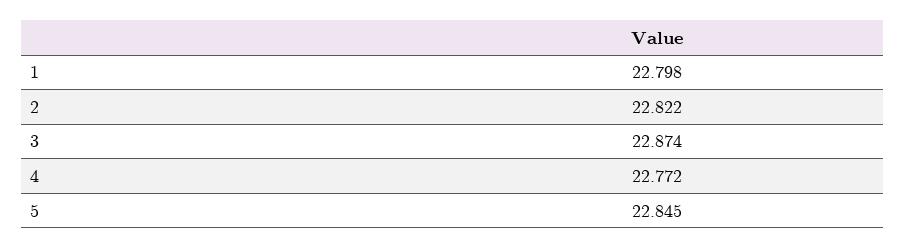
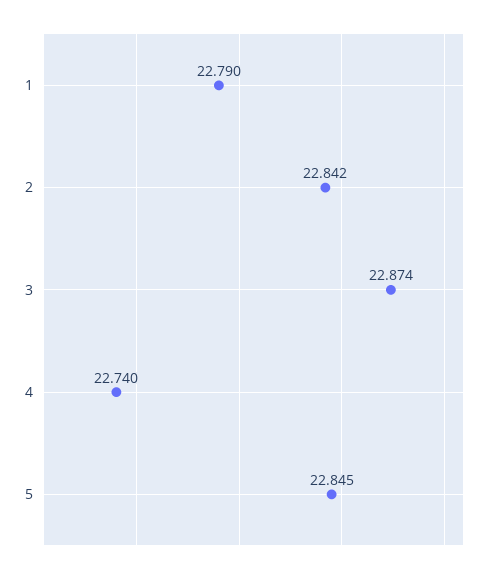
  {
-   "1": 22.798,
+   "1": 22.79,
-   "2": 22.822,
+   "2": 22.842,
    "3": 22.874,
-   "4": 22.772,
+   "4": 22.74,
    "5": 22.845
  }

